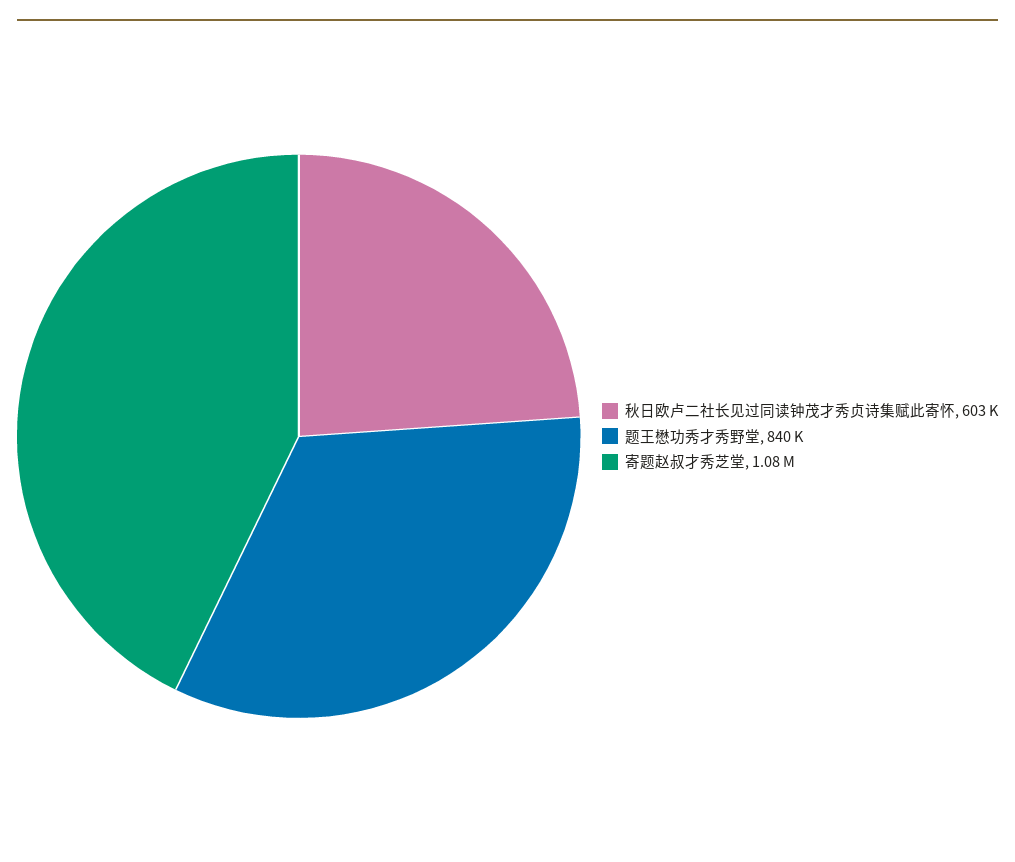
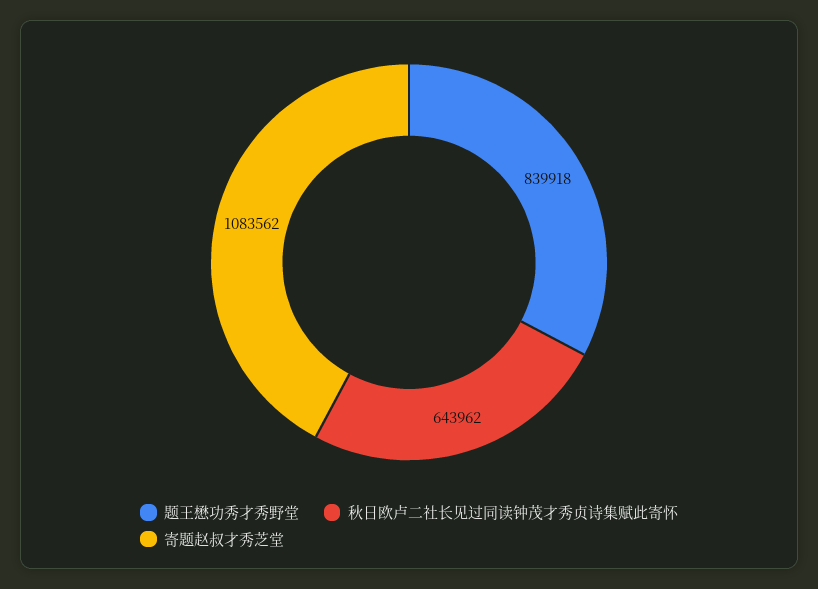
  {
-   "秋日欧卢二社长见过同读钟茂才秀贞诗集赋此寄怀": 603000,
+   "秋日欧卢二社长见过同读钟茂才秀贞诗集赋此寄怀": 643962,
    "题王懋功秀才秀野堂": 839918,
    "寄题赵叔才秀芝堂": 1083562
  }

